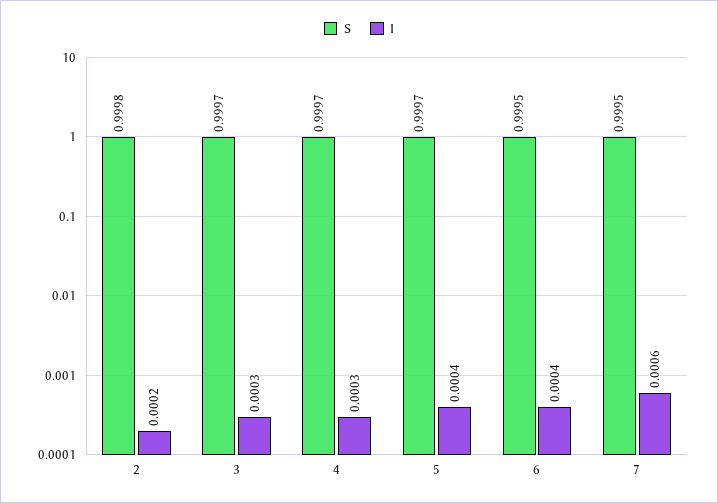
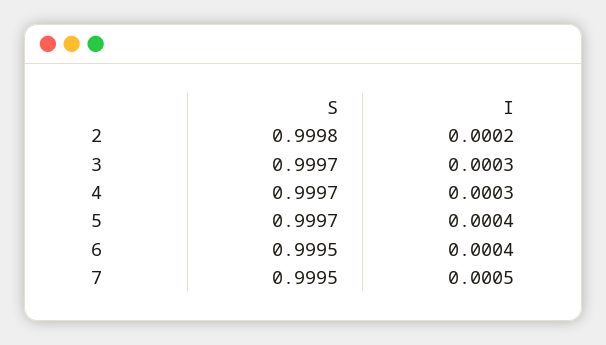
  {
    "S": {
      "2": 0.9998,
      "3": 0.9997,
      "4": 0.9997,
      "5": 0.9997,
      "6": 0.9995,
      "7": 0.9995
    },
    "I": {
      "2": 0.0002,
      "3": 0.0003,
      "4": 0.0003,
      "5": 0.0004,
      "6": 0.0004,
-     "7": 0.0006
+     "7": 0.0005
    }
  }

